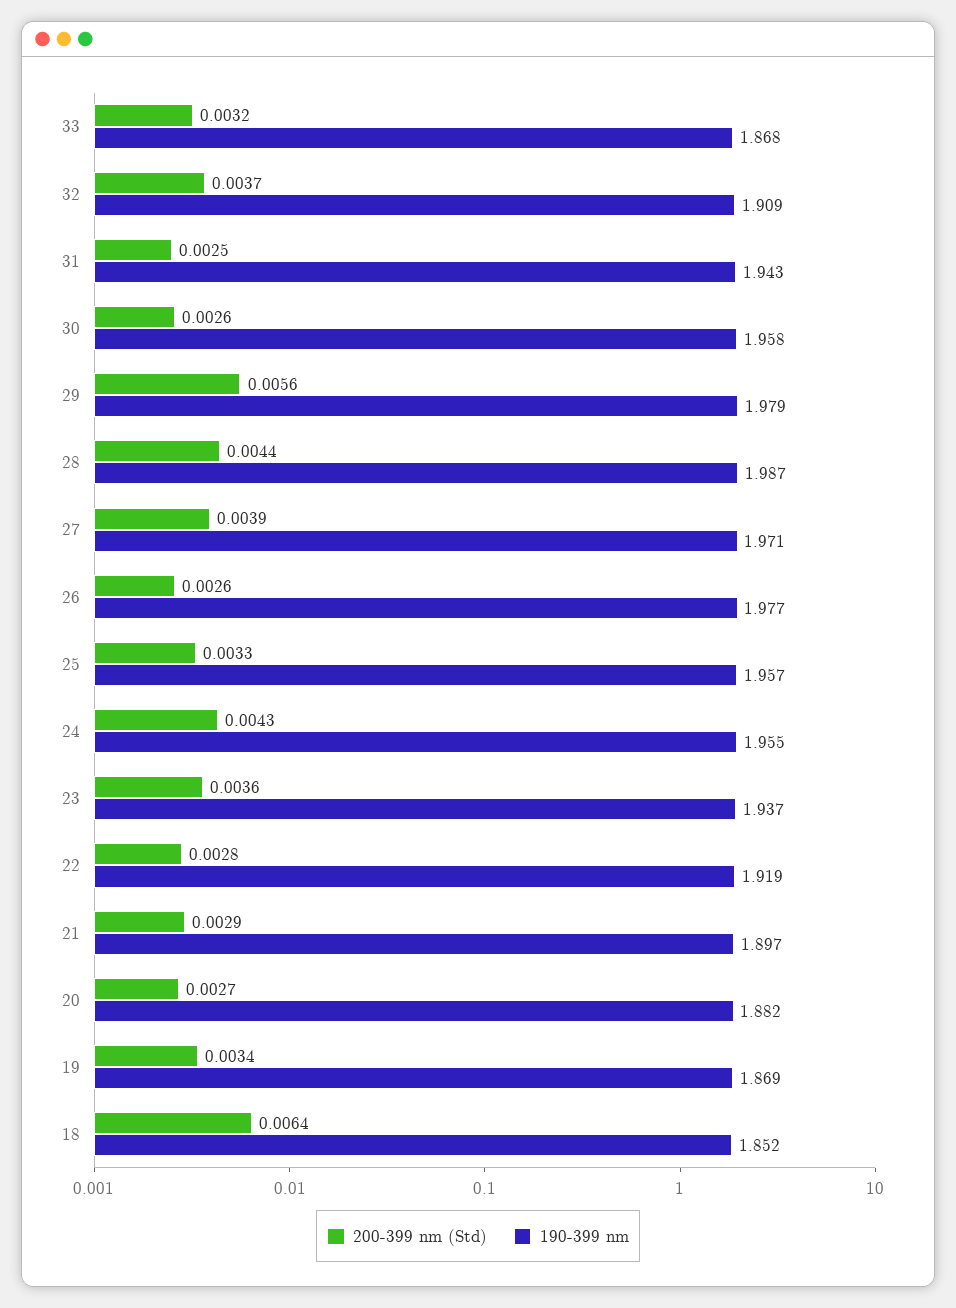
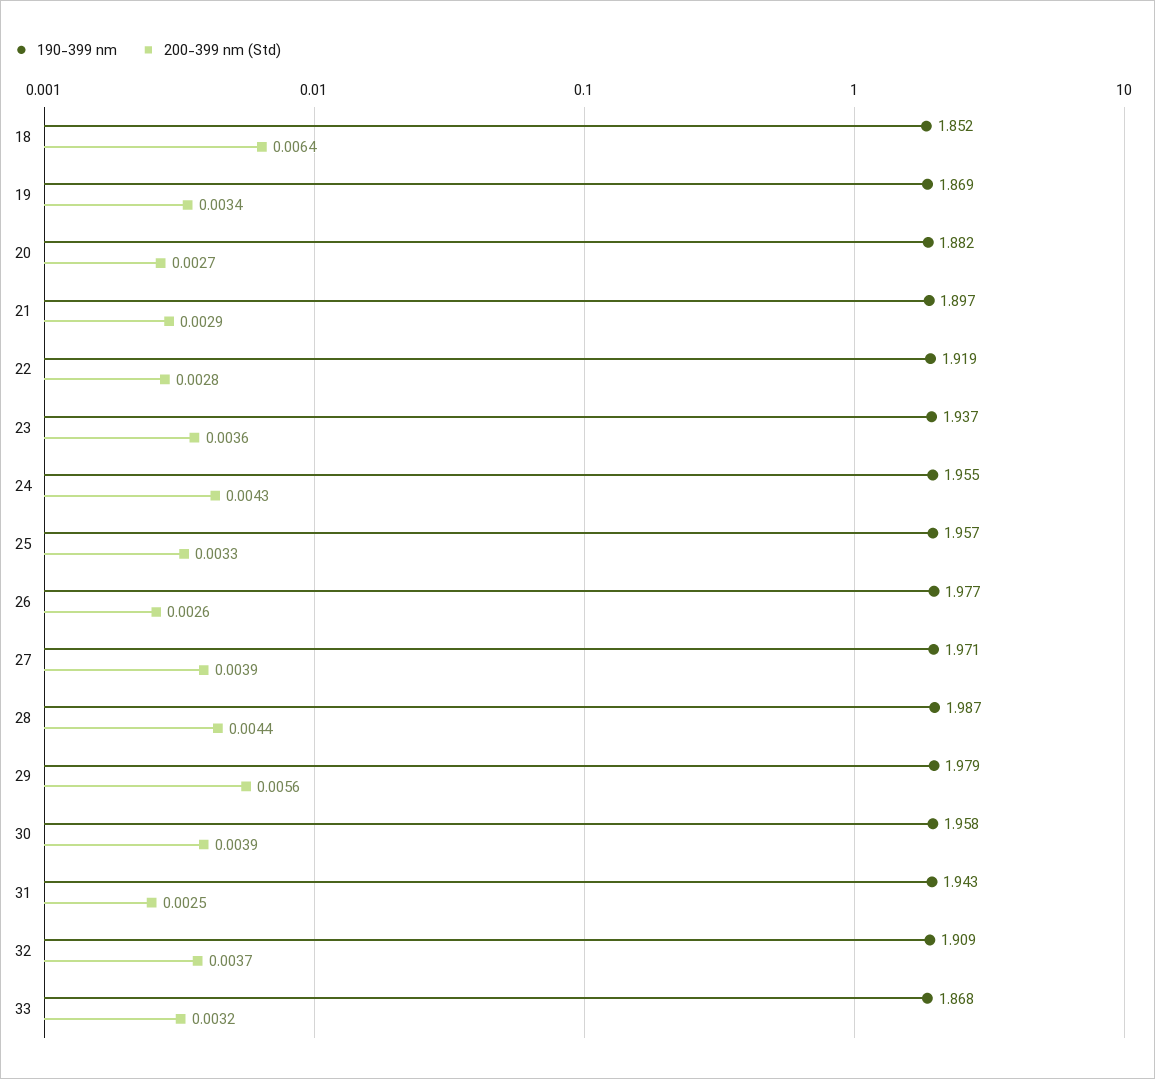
  {
    "200-399 nm (Std)": {
      "33": 0.0032,
      "32": 0.0037,
      "31": 0.0025,
-     "30": 0.0026,
+     "30": 0.0039,
      "29": 0.0056,
      "28": 0.0044,
      "27": 0.0039,
      "26": 0.0026,
      "25": 0.0033,
      "24": 0.0043,
      "23": 0.0036,
      "22": 0.0028,
      "21": 0.0029,
      "20": 0.0027,
      "19": 0.0034,
      "18": 0.0064
    },
    "190-399 nm": {
      "33": 1.868,
      "32": 1.909,
      "31": 1.943,
      "30": 1.958,
      "29": 1.979,
      "28": 1.987,
      "27": 1.971,
      "26": 1.977,
      "25": 1.957,
      "24": 1.955,
      "23": 1.937,
      "22": 1.919,
      "21": 1.897,
      "20": 1.882,
      "19": 1.869,
      "18": 1.852
    }
  }

